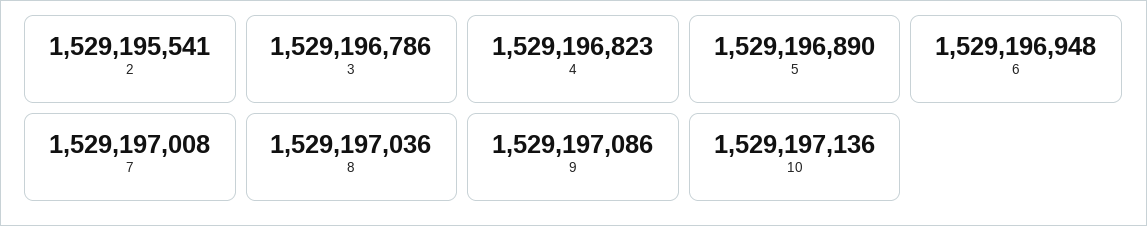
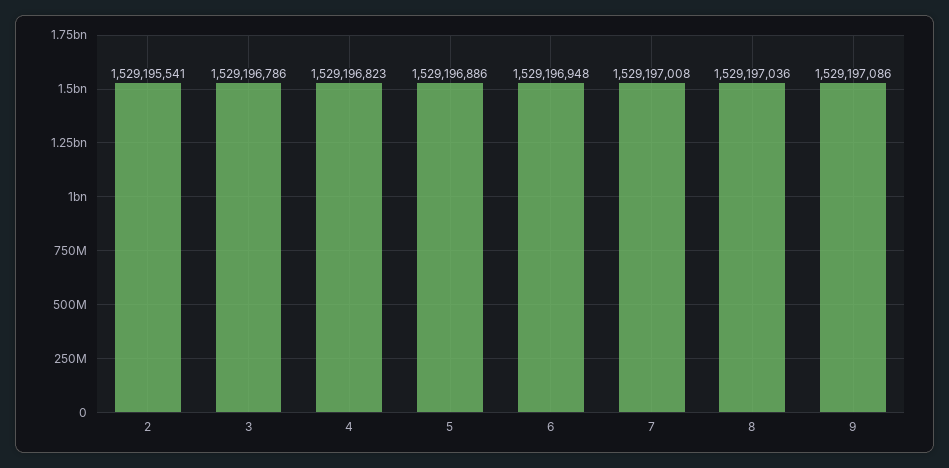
  {
    "2": 1529195541,
    "3": 1529196786,
    "4": 1529196823,
-   "5": 1529196890,
+   "5": 1529196886,
    "6": 1529196948,
    "7": 1529197008,
    "8": 1529197036,
-   "9": 1529197086,
+   "9": 1529197086
-   "10": 1529197136
  }

